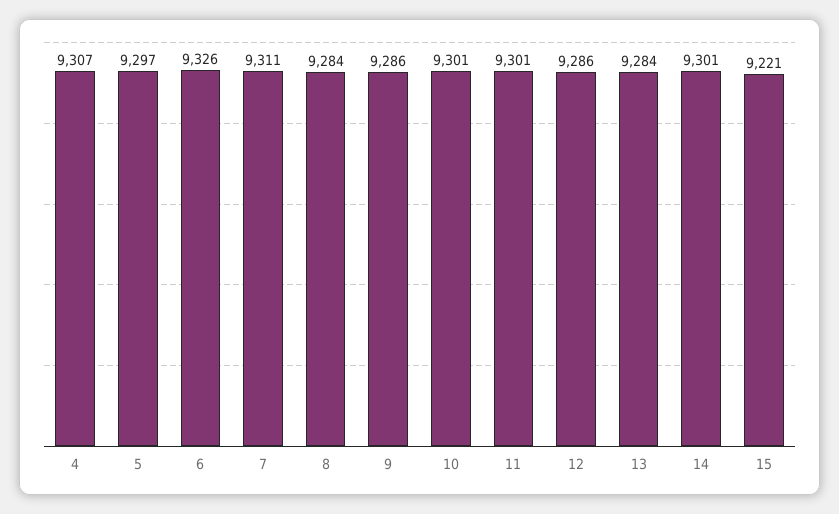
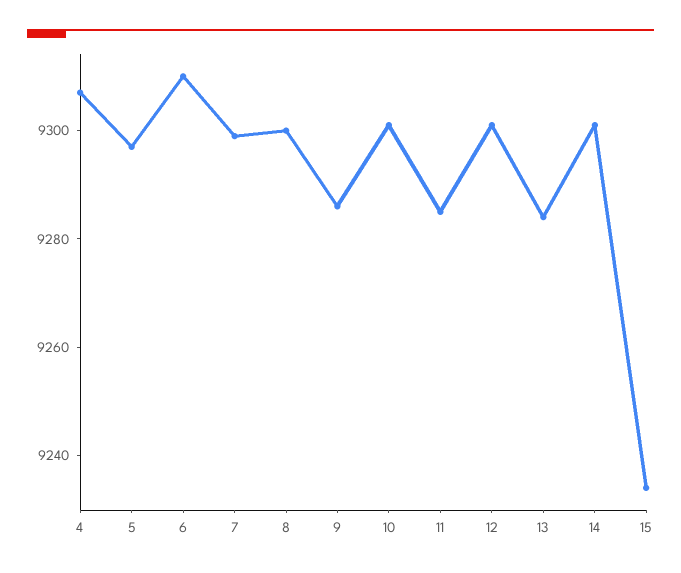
  {
    "4": 9307,
    "5": 9297,
-   "6": 9326,
+   "6": 9310,
-   "7": 9311,
+   "7": 9300,
-   "8": 9284,
+   "8": 9300,
    "9": 9286,
    "10": 9301,
-   "11": 9301,
+   "11": 9285,
-   "12": 9286,
+   "12": 9300,
    "13": 9284,
    "14": 9301,
-   "15": 9221
+   "15": 9235
  }

